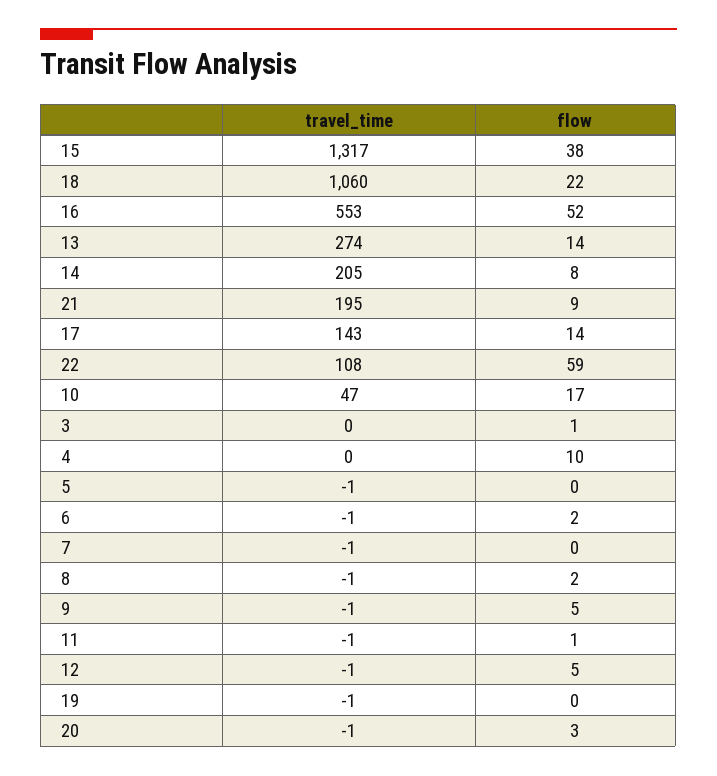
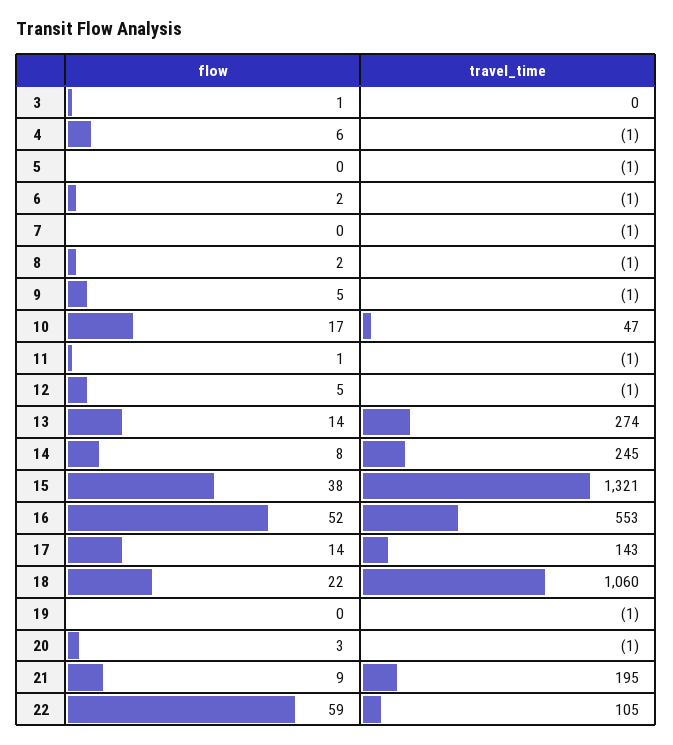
  {
    "travel_time": {
-     "15": 1317,
+     "15": 1321,
      "18": 1060,
      "16": 553,
      "13": 274,
-     "14": 205,
+     "14": 245,
      "21": 195,
      "17": 143,
-     "22": 108,
+     "22": 105,
      "10": 47,
      "3": 0,
-     "4": 0,
+     "4": -1,
      "5": -1,
      "6": -1,
      "7": -1,
      "8": -1,
      "9": -1,
      "11": -1,
      "12": -1,
      "19": -1,
      "20": -1
    },
    "flow": {
      "15": 38,
      "18": 22,
      "16": 52,
      "13": 14,
      "14": 8,
      "21": 9,
      "17": 14,
      "22": 59,
      "10": 17,
      "3": 1,
-     "4": 10,
+     "4": 6,
      "5": 0,
      "6": 2,
      "7": 0,
      "8": 2,
      "9": 5,
      "11": 1,
      "12": 5,
      "19": 0,
      "20": 3
    }
  }

